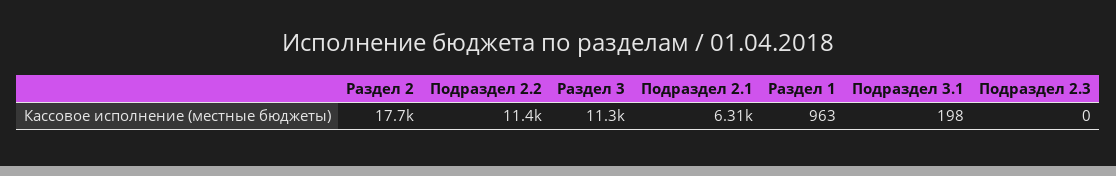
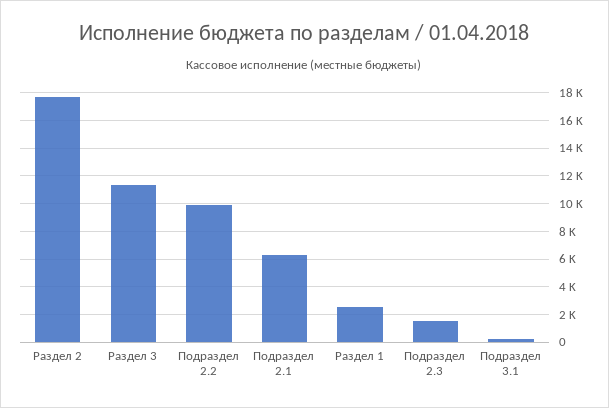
  {
    "Раздел 2": 17700,
-   "Подраздел 2.2": 11400,
+   "Подраздел 2.2": 10000,
    "Раздел 3": 11300,
    "Подраздел 2.1": 6310,
-   "Раздел 1": 963,
+   "Раздел 1": 2500,
    "Подраздел 3.1": 198,
-   "Подраздел 2.3": 0
+   "Подраздел 2.3": 1500
  }

